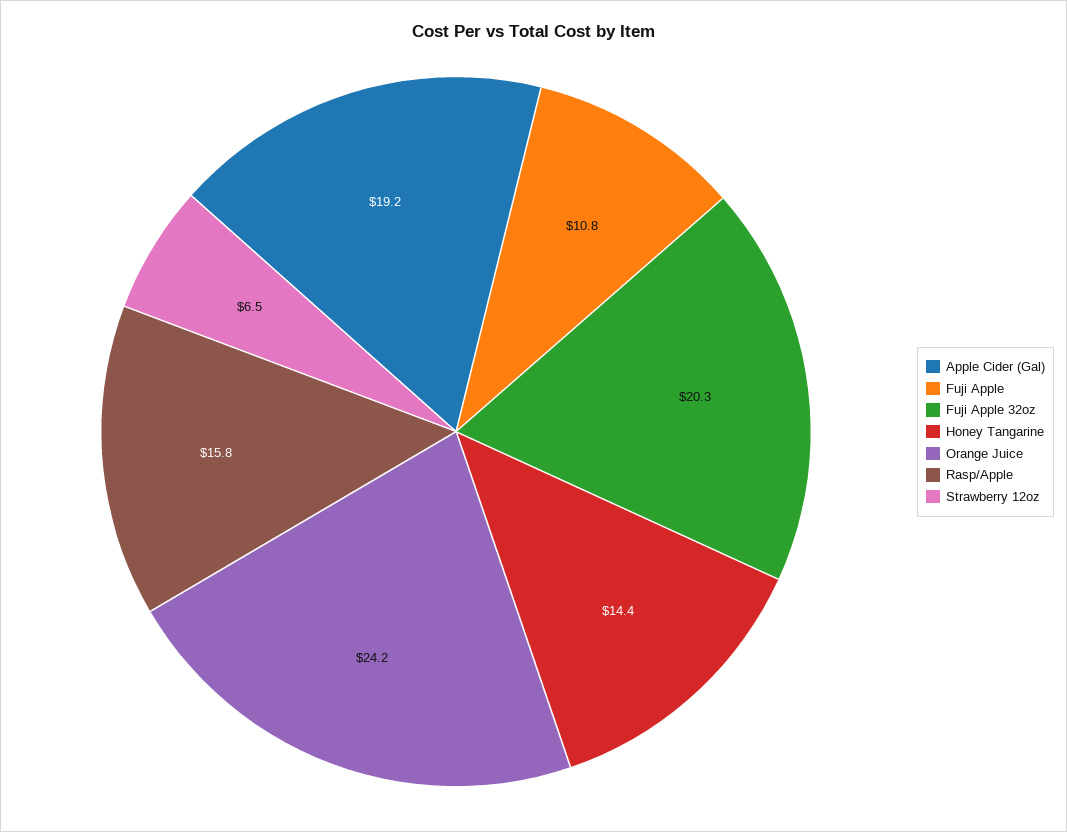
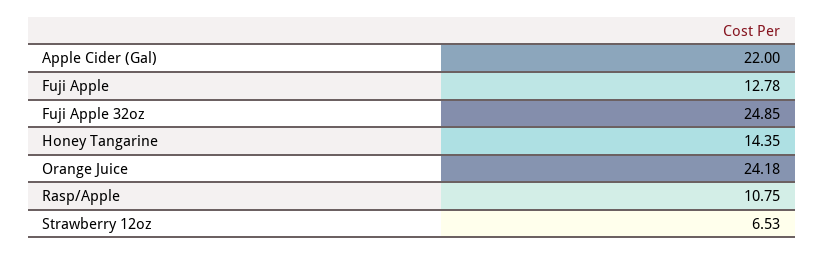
  {
-   "Apple Cider (Gal)": 19.2,
+   "Apple Cider (Gal)": 22,
-   "Fuji Apple": 10.8,
+   "Fuji Apple": 12.78,
-   "Fuji Apple 32oz": 20.3,
+   "Fuji Apple 32oz": 24.85,
    "Honey Tangarine": 14.35,
    "Orange Juice": 24.18,
-   "Rasp/Apple": 15.8,
+   "Rasp/Apple": 10.75,
    "Strawberry 12oz": 6.53
  }

